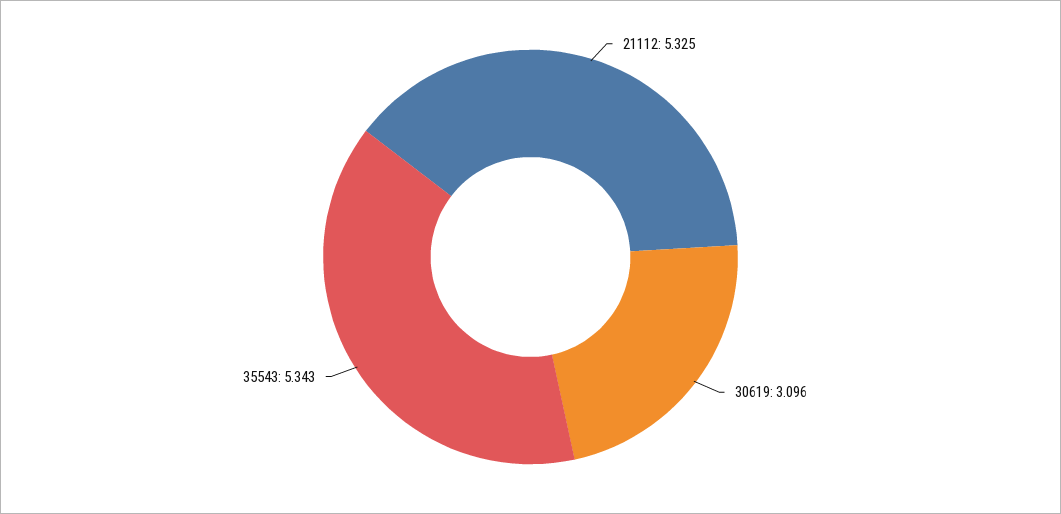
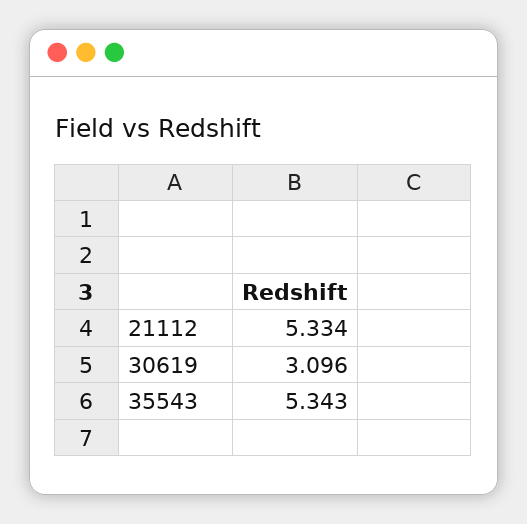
  {
-   "21112": 5.325,
+   "21112": 5.334,
    "30619": 3.096,
    "35543": 5.343
  }

